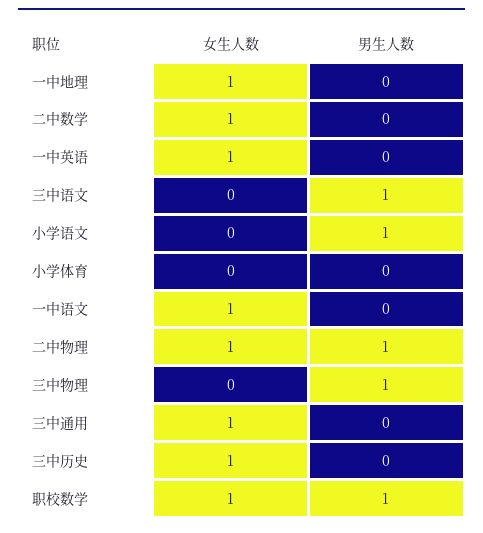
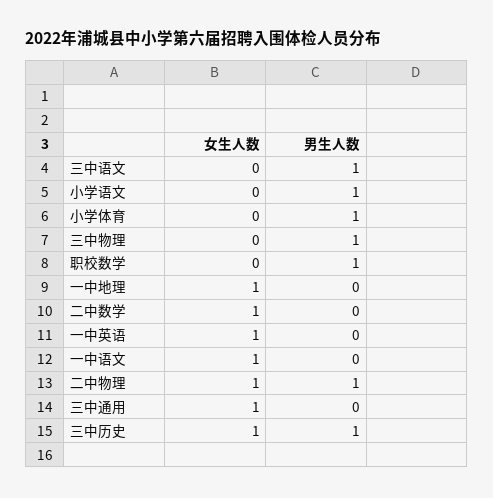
  {
    "女生人数": {
      "一中地理": 1,
      "二中数学": 1,
      "一中英语": 1,
      "三中语文": 0,
      "小学语文": 0,
      "小学体育": 0,
      "一中语文": 1,
      "二中物理": 1,
      "三中物理": 0,
      "三中通用": 1,
      "三中历史": 1,
-     "职校数学": 1
+     "职校数学": 0
    },
    "男生人数": {
      "一中地理": 0,
      "二中数学": 0,
      "一中英语": 0,
      "三中语文": 1,
      "小学语文": 1,
-     "小学体育": 0,
+     "小学体育": 1,
      "一中语文": 0,
      "二中物理": 1,
      "三中物理": 1,
      "三中通用": 0,
-     "三中历史": 0,
+     "三中历史": 1,
      "职校数学": 1
    }
  }

